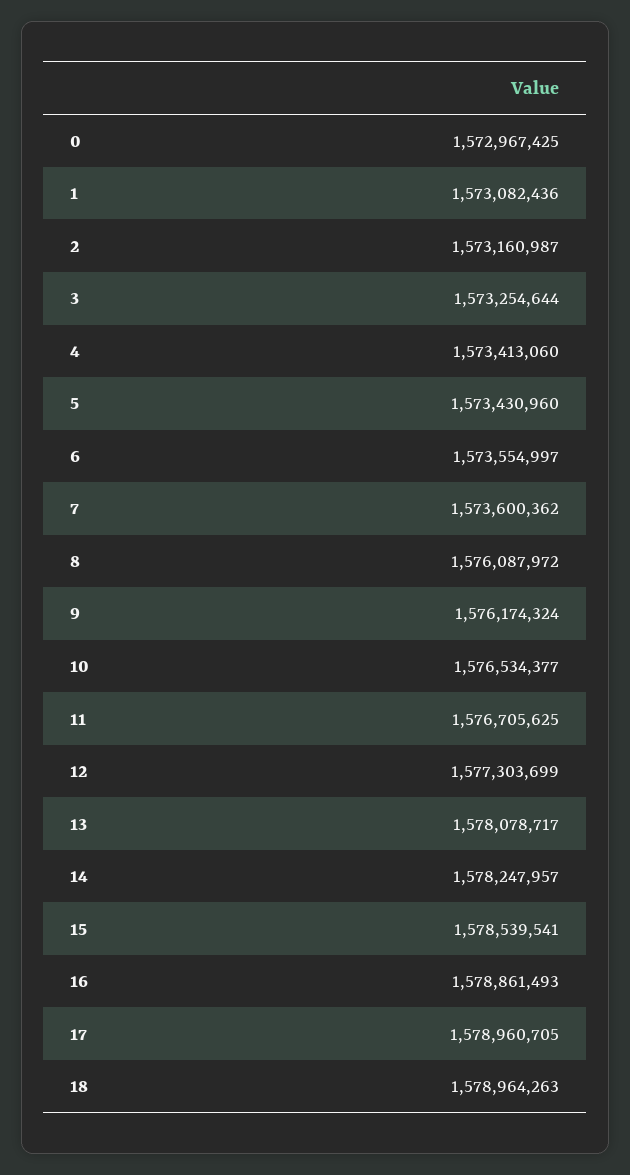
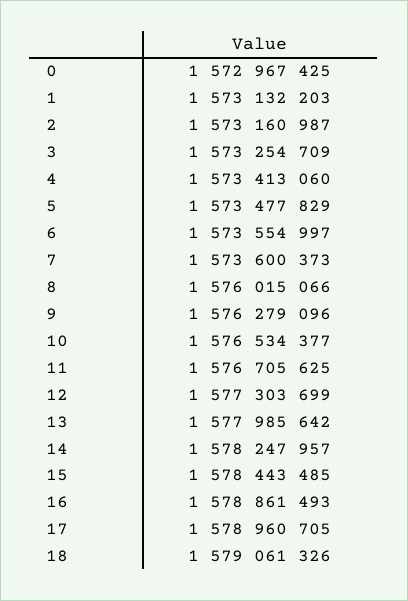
  {
    "0": 1572967425,
-   "1": 1573082436,
+   "1": 1573132203,
    "2": 1573160987,
-   "3": 1573254644,
+   "3": 1573254709,
    "4": 1573413060,
-   "5": 1573430960,
+   "5": 1573477829,
    "6": 1573554997,
-   "7": 1573600362,
+   "7": 1573600373,
-   "8": 1576087972,
+   "8": 1576015066,
-   "9": 1576174324,
+   "9": 1576279096,
    "10": 1576534377,
    "11": 1576705625,
    "12": 1577303699,
-   "13": 1578078717,
+   "13": 1577985642,
    "14": 1578247957,
-   "15": 1578539541,
+   "15": 1578443485,
    "16": 1578861493,
    "17": 1578960705,
-   "18": 1578964263
+   "18": 1579061326
  }

